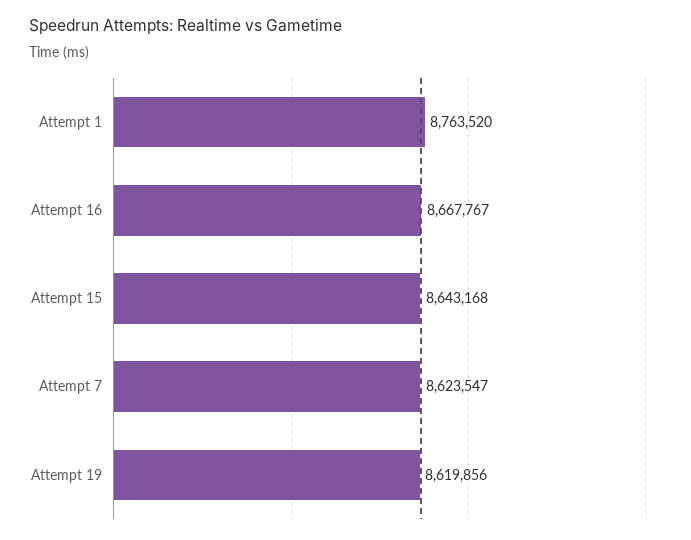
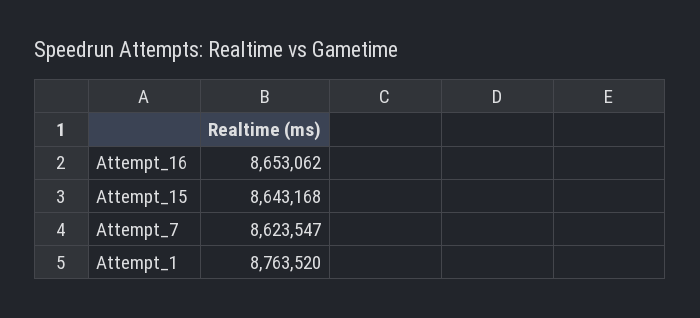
  {
    "Attempt 1": 8763520,
-   "Attempt 16": 8667767,
+   "Attempt 16": 8653062,
    "Attempt 15": 8643168,
-   "Attempt 7": 8623547,
+   "Attempt 7": 8623547
-   "Attempt 19": 8619856
  }

